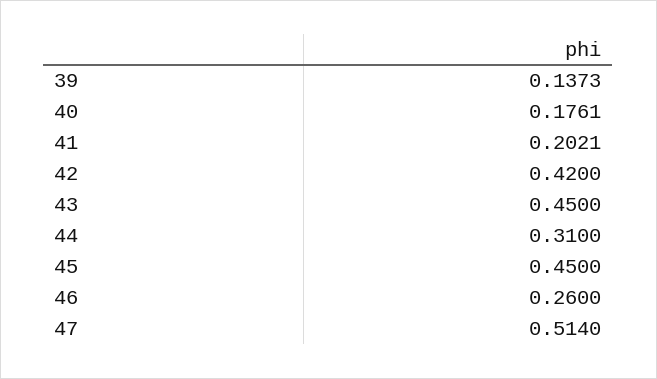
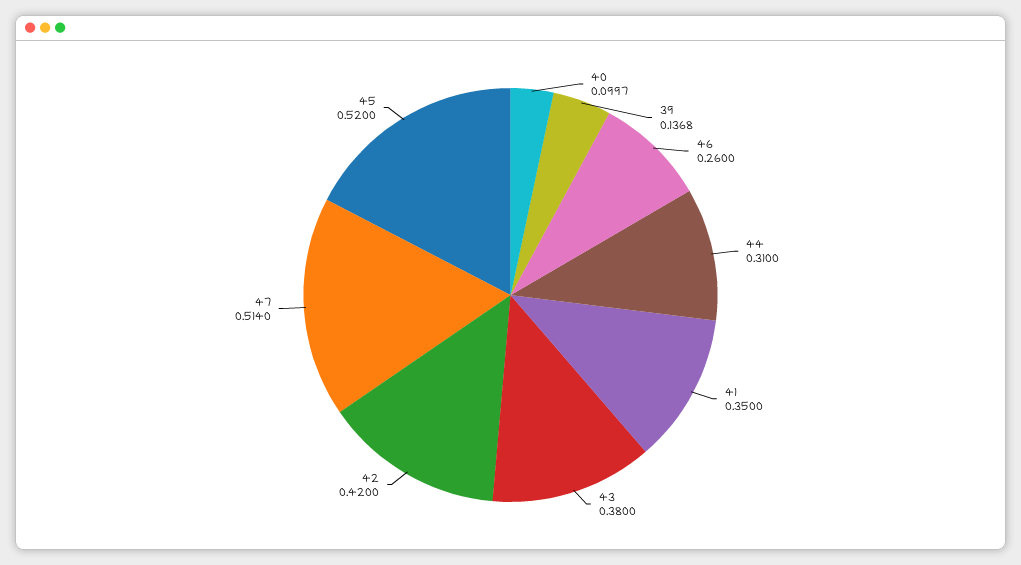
  {
-   "39": 0.1373,
+   "39": 0.1368,
-   "40": 0.1761,
+   "40": 0.0997,
-   "41": 0.2021,
+   "41": 0.35,
    "42": 0.42,
-   "43": 0.45,
+   "43": 0.38,
    "44": 0.31,
-   "45": 0.45,
+   "45": 0.52,
    "46": 0.26,
    "47": 0.514
  }

